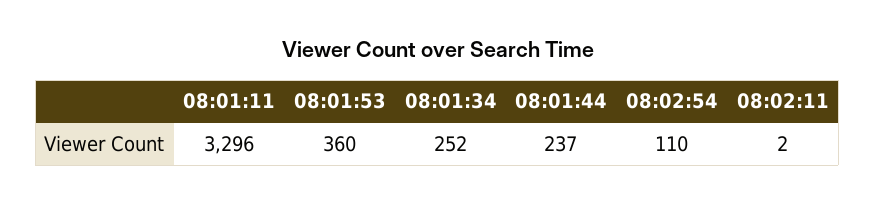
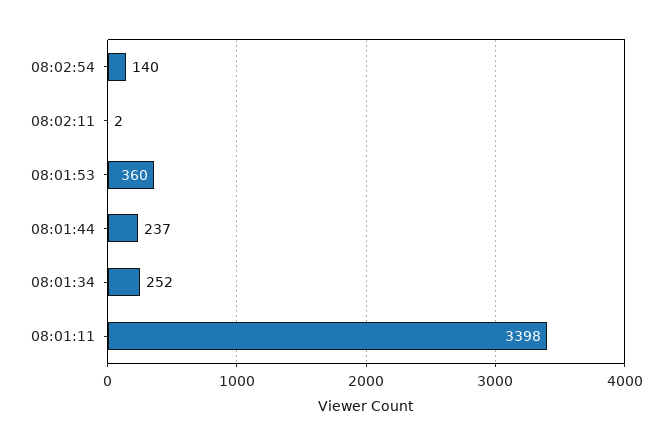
  {
-   "08:01:11": 3296,
+   "08:01:11": 3398,
    "08:01:53": 360,
    "08:01:34": 252,
    "08:01:44": 237,
-   "08:02:54": 110,
+   "08:02:54": 140,
    "08:02:11": 2
  }

